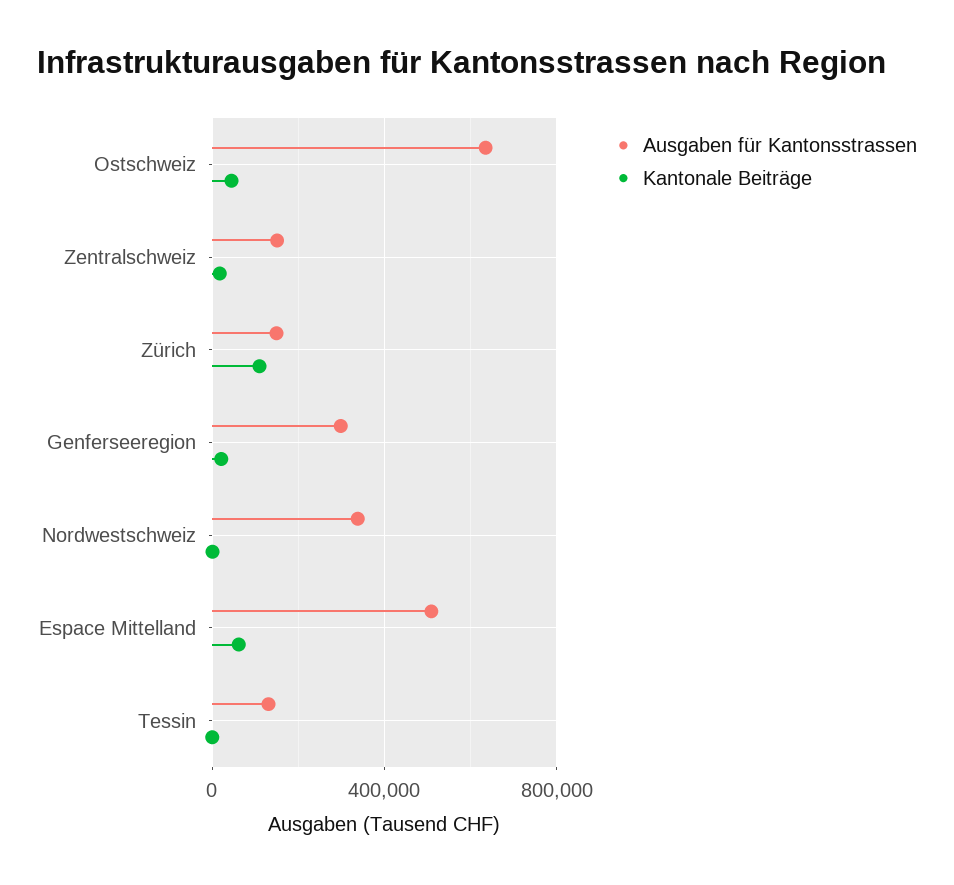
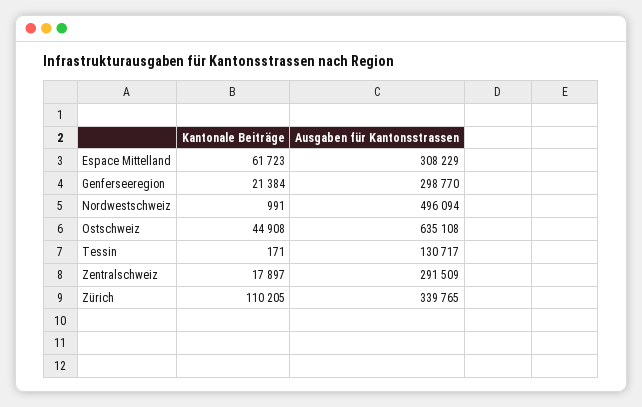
  {
    "Ausgaben für Kantonsstrassen": {
      "Ostschweiz": 635108,
-     "Zentralschweiz": 150000,
+     "Zentralschweiz": 291509,
-     "Zürich": 150000,
+     "Zürich": 339765,
      "Genferseeregion": 298770,
-     "Nordwestschweiz": 350000,
+     "Nordwestschweiz": 496094,
-     "Espace Mittelland": 500000,
+     "Espace Mittelland": 308229,
      "Tessin": 130717
    },
    "Kantonale Beiträge": {
      "Ostschweiz": 44908,
      "Zentralschweiz": 17897,
      "Zürich": 110205,
      "Genferseeregion": 21384,
      "Nordwestschweiz": 991,
      "Espace Mittelland": 61723,
      "Tessin": 171
    }
  }

